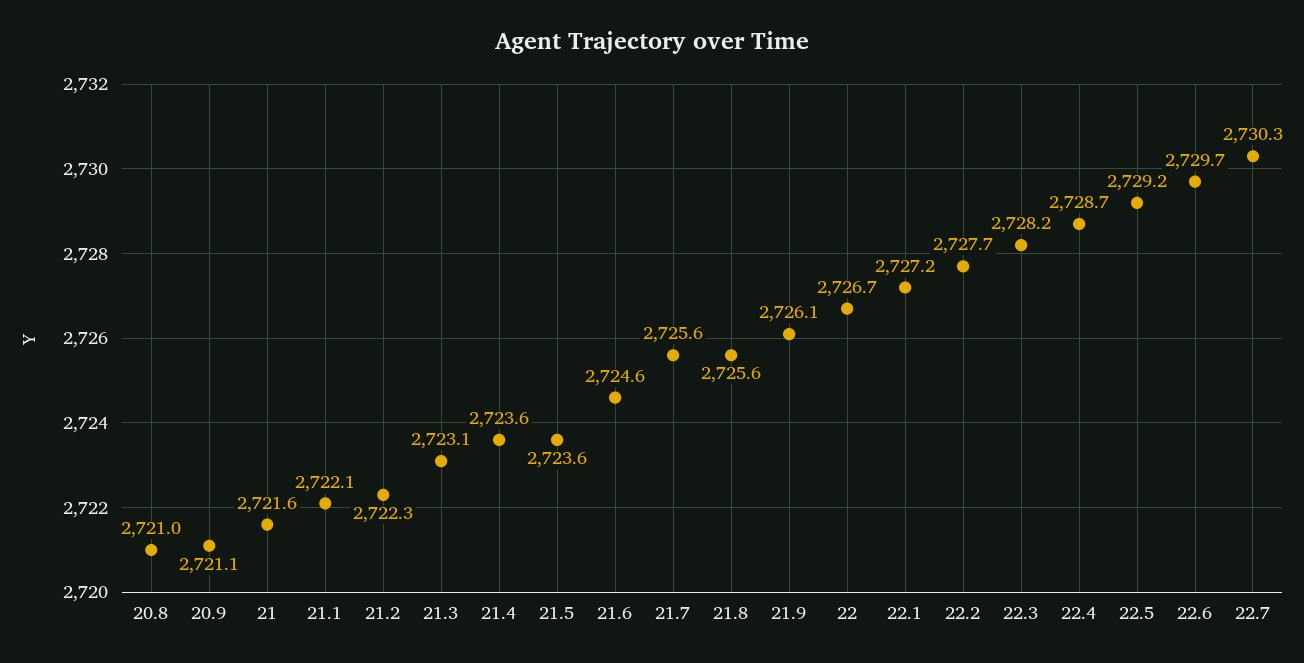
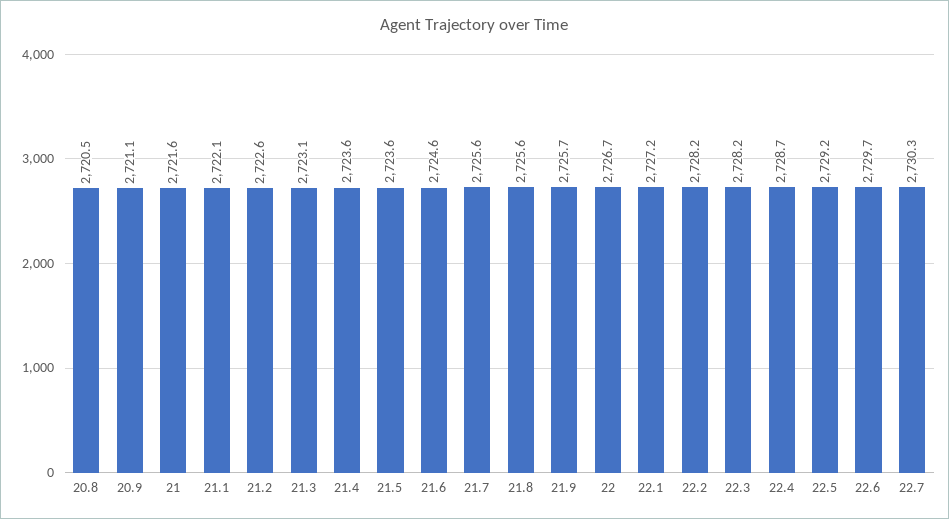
  {
-   "20.8": 2721,
+   "20.8": 2720.5,
    "20.9": 2721.1,
    "21": 2721.6,
    "21.1": 2722.1,
-   "21.2": 2722.3,
+   "21.2": 2722.6,
    "21.3": 2723.1,
    "21.4": 2723.6,
    "21.5": 2723.6,
    "21.6": 2724.6,
    "21.7": 2725.6,
    "21.8": 2725.6,
-   "21.9": 2726.1,
+   "21.9": 2725.7,
    "22": 2726.7,
    "22.1": 2727.2,
-   "22.2": 2727.7,
+   "22.2": 2728.2,
    "22.3": 2728.2,
    "22.4": 2728.7,
    "22.5": 2729.2,
    "22.6": 2729.7,
    "22.7": 2730.3
  }

